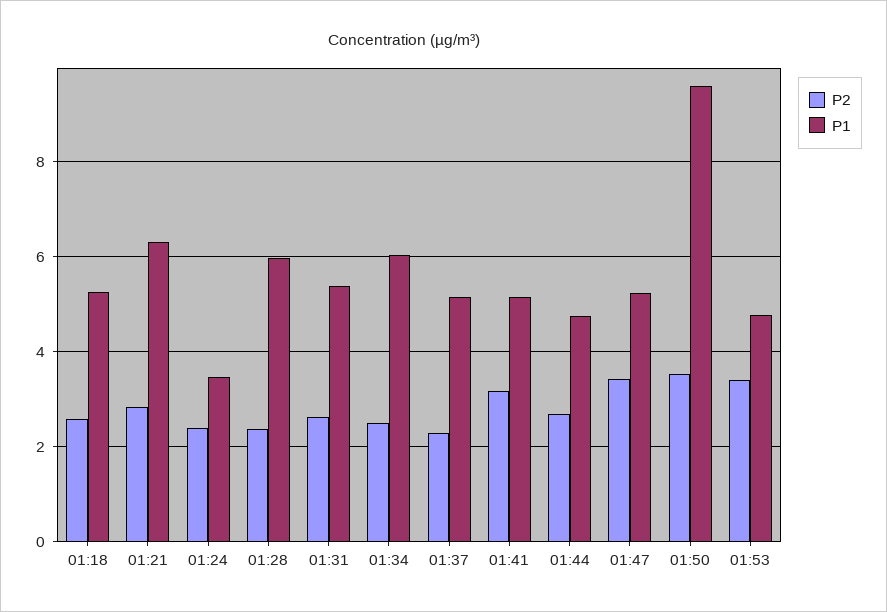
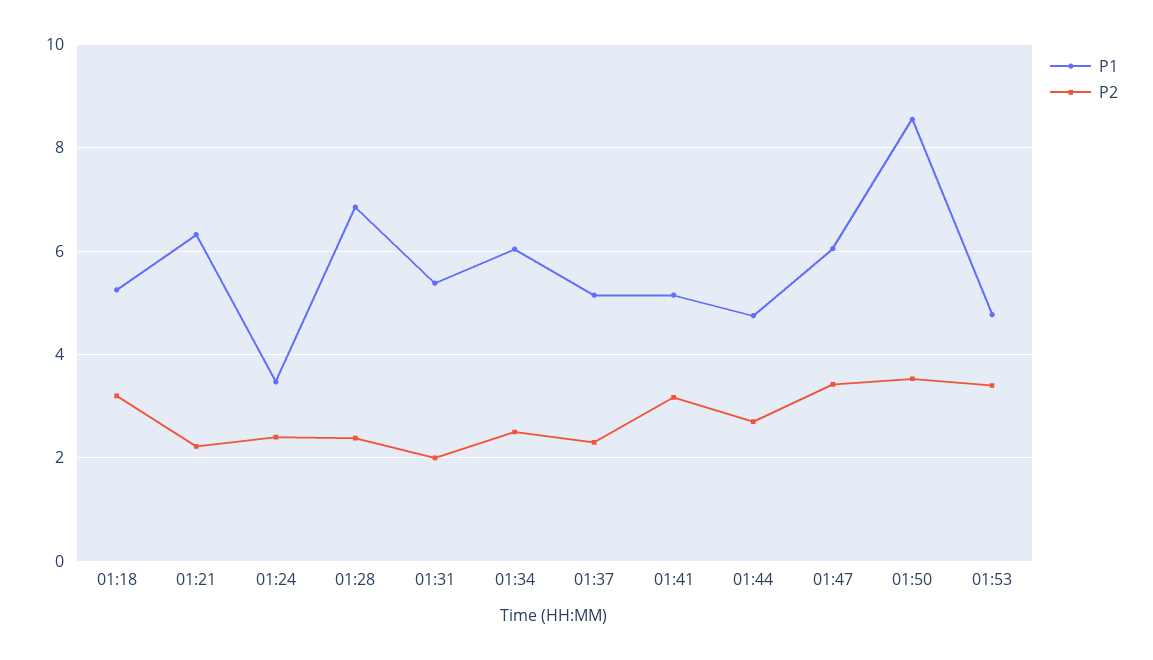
  {
    "P2": {
-     "01:18": 2.6,
+     "01:18": 3.2,
-     "01:21": 2.8,
+     "01:21": 2.2,
      "01:24": 2.4,
      "01:28": 2.4,
-     "01:31": 2.6,
+     "01:31": 2,
      "01:34": 2.6,
      "01:37": 2.4,
      "01:41": 3.2,
      "01:44": 2.8,
      "01:47": 3.4,
      "01:50": 3.6,
      "01:53": 3.4
    },
    "P1": {
      "01:18": 5.2,
      "01:21": 6.4,
      "01:24": 3.4,
-     "01:28": 6,
+     "01:28": 6.8,
      "01:31": 5.4,
      "01:34": 6,
      "01:37": 5.2,
      "01:41": 5.2,
      "01:44": 4.8,
-     "01:47": 5.2,
+     "01:47": 6,
-     "01:50": 9.6,
+     "01:50": 8.6,
      "01:53": 4.8
    }
  }

